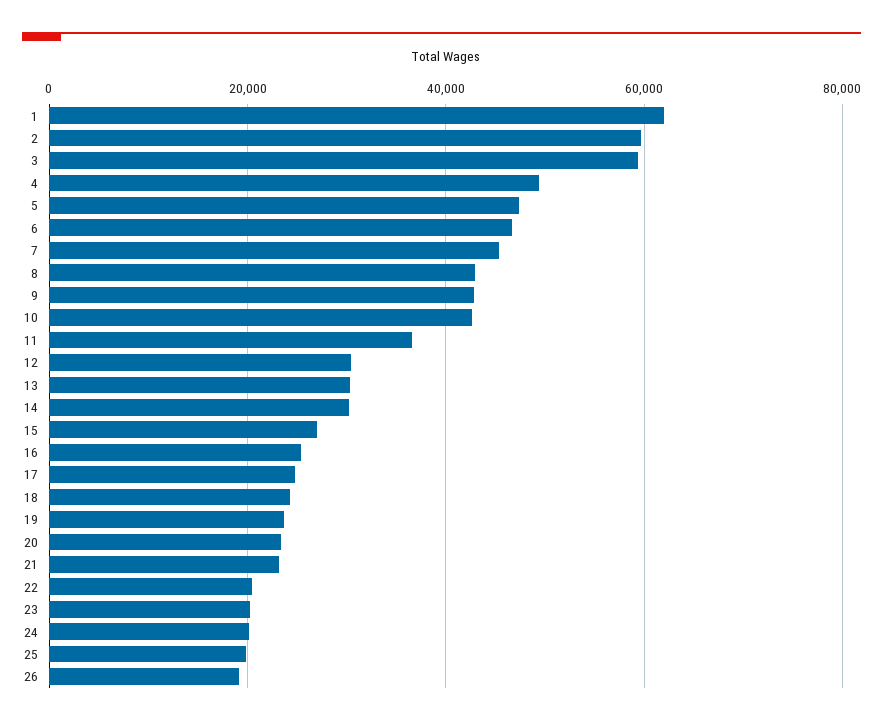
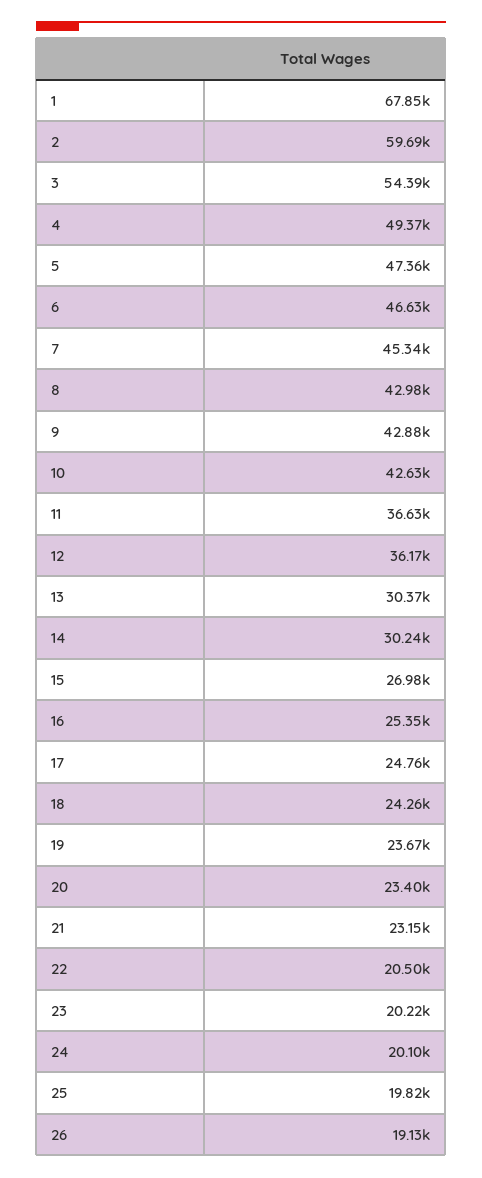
  {
-   "1": 62000,
+   "1": 67850,
    "2": 59690,
-   "3": 60000,
+   "3": 54390,
    "4": 49370,
    "5": 47360,
    "6": 46630,
    "7": 45340,
    "8": 42980,
    "9": 42880,
    "10": 42630,
    "11": 36630,
-   "12": 30000,
+   "12": 36170,
    "13": 30370,
    "14": 30240,
    "15": 26980,
    "16": 25350,
    "17": 24760,
    "18": 24260,
    "19": 23670,
    "20": 23400,
    "21": 23150,
    "22": 20500,
    "23": 20220,
    "24": 20100,
    "25": 19820,
    "26": 19130
  }

